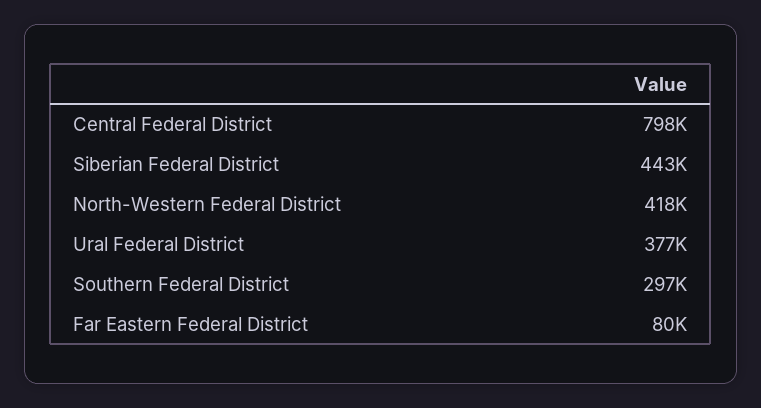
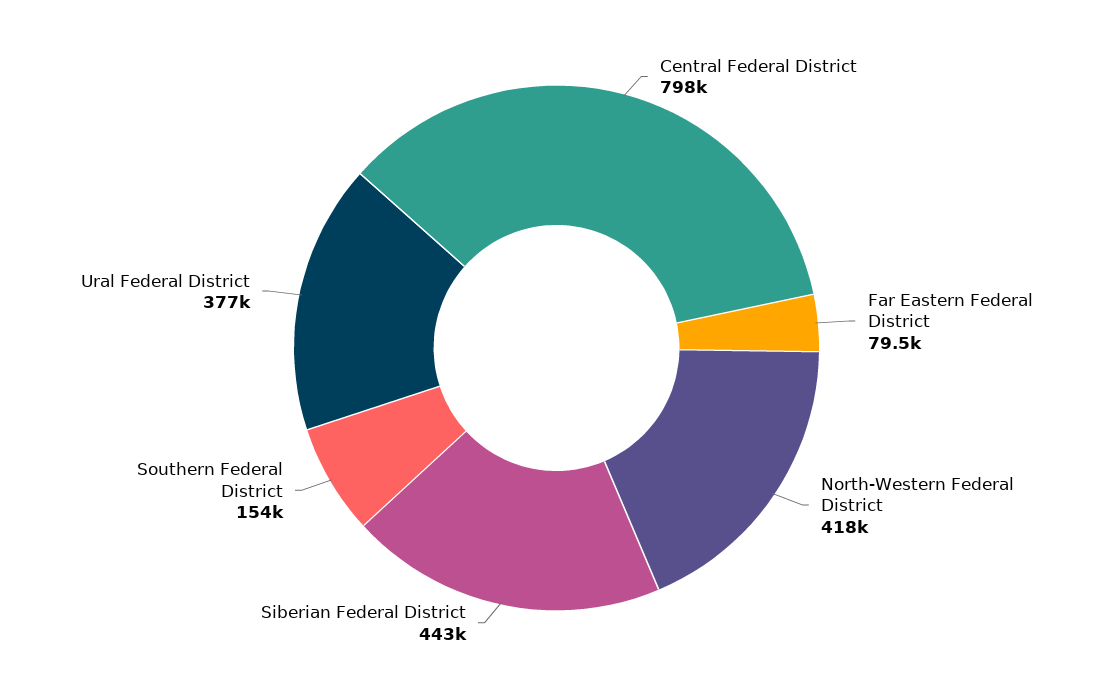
  {
    "Central Federal District": 798000,
    "Siberian Federal District": 443000,
    "North-Western Federal District": 418000,
    "Ural Federal District": 377000,
-   "Southern Federal District": 297000,
+   "Southern Federal District": 154000,
    "Far Eastern Federal District": 79500
  }

